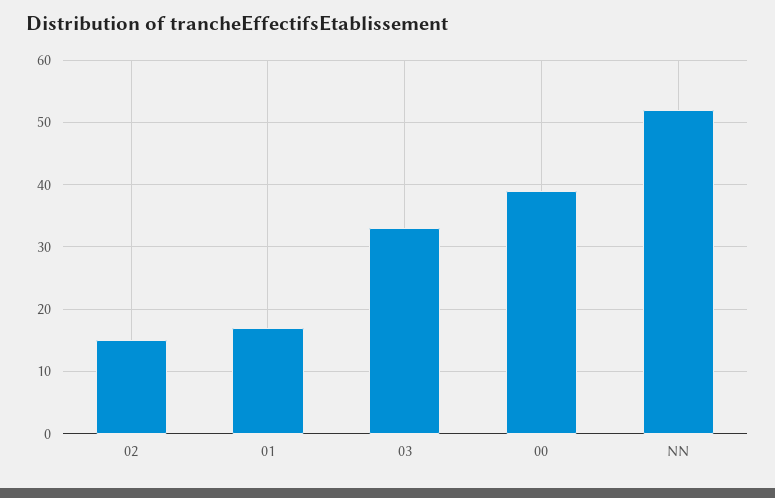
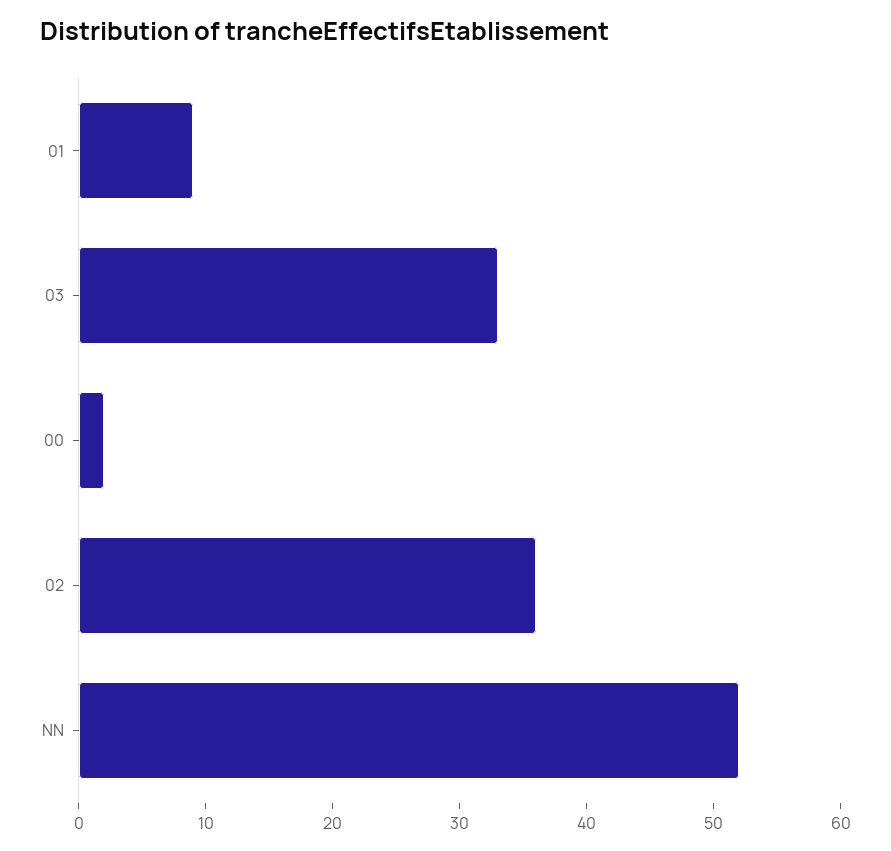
  {
-   "02": 15,
+   "02": 36,
-   "01": 17,
+   "01": 9,
    "03": 33,
-   "00": 39,
+   "00": 2,
    "NN": 52
  }

